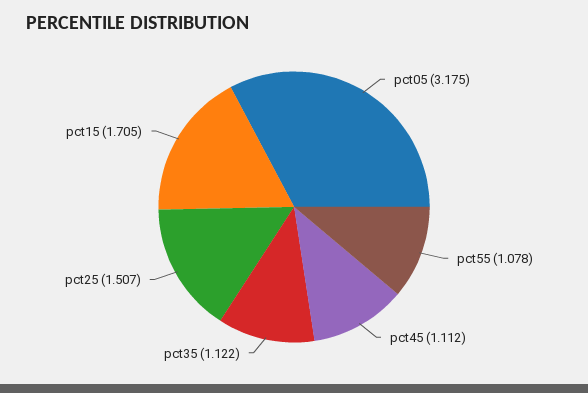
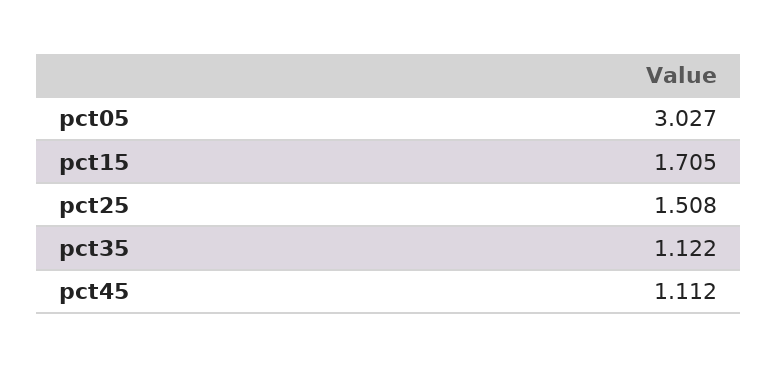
  {
-   "pct05": 3.175,
+   "pct05": 3.027,
-   "pct55": 1.078,
    "pct45": 1.112,
    "pct35": 1.122,
-   "pct25": 1.507,
+   "pct25": 1.508,
    "pct15": 1.705
  }

